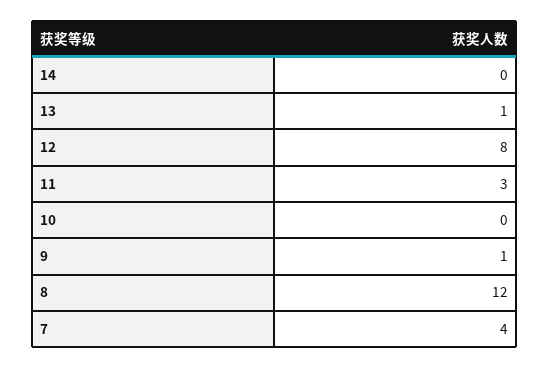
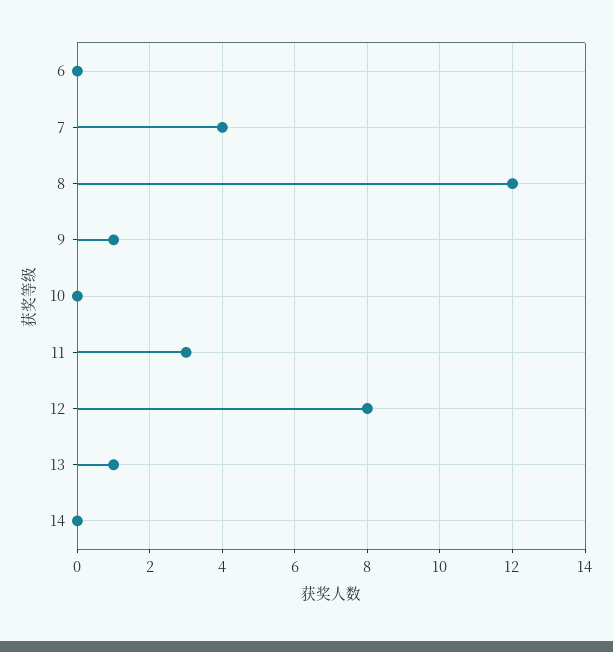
  {
    "14": 0,
    "13": 1,
    "12": 8,
    "11": 3,
    "10": 0,
    "9": 1,
    "8": 12,
-   "7": 4
+   "7": 4,
+   "6": 0
  }

